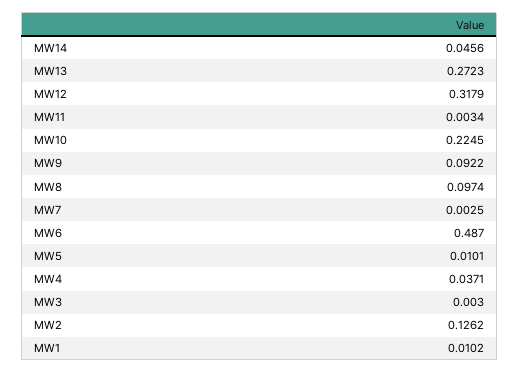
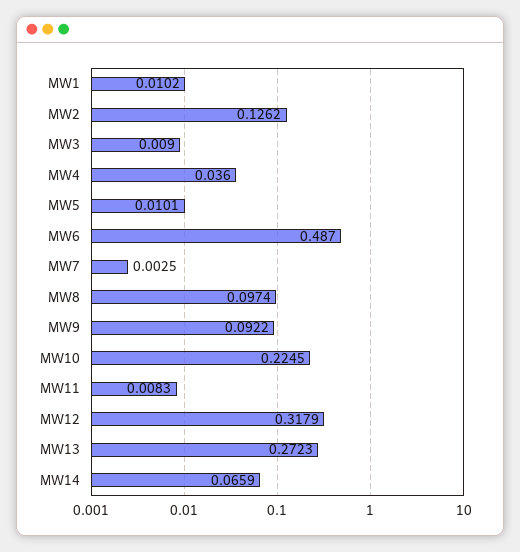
  {
-   "MW14": 0.0456,
+   "MW14": 0.0659,
    "MW13": 0.2723,
    "MW12": 0.3179,
-   "MW11": 0.0034,
+   "MW11": 0.0083,
    "MW10": 0.2245,
    "MW9": 0.0922,
    "MW8": 0.0974,
    "MW7": 0.0025,
    "MW6": 0.487,
    "MW5": 0.0101,
-   "MW4": 0.0371,
+   "MW4": 0.036,
-   "MW3": 0.003,
+   "MW3": 0.009,
    "MW2": 0.1262,
    "MW1": 0.0102
  }

